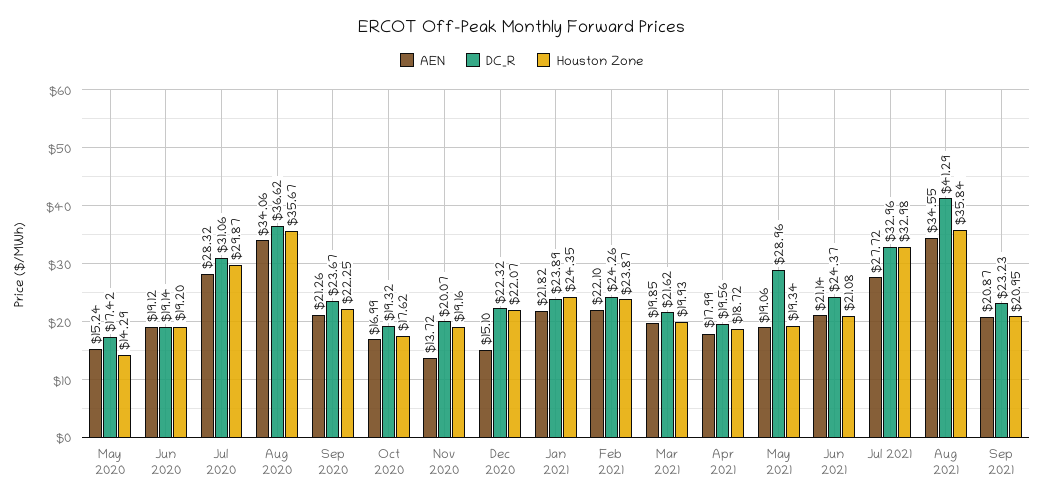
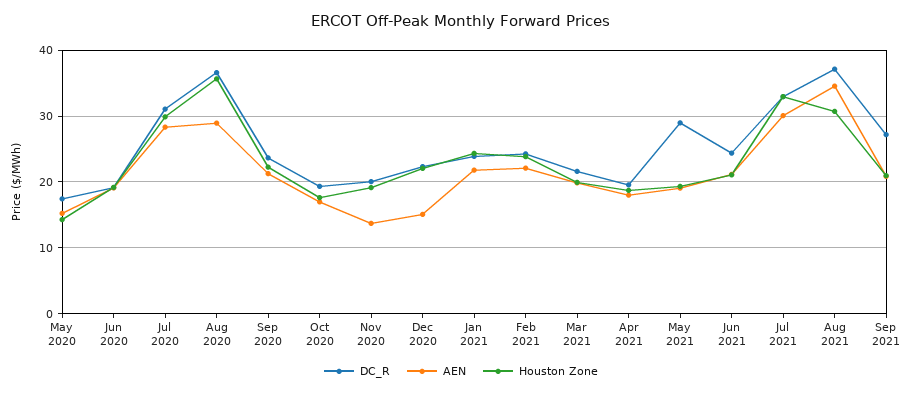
  {
    "AEN": {
      "May 2020": 15.24,
      "Jun 2020": 19.12,
      "Jul 2020": 28.32,
-     "Aug 2020": 34.06,
+     "Aug 2020": 29,
      "Sep 2020": 21.26,
      "Oct 2020": 16.99,
      "Nov 2020": 13.72,
      "Dec 2020": 15.1,
      "Jan 2021": 21.82,
      "Feb 2021": 22.1,
      "Mar 2021": 19.85,
      "Apr 2021": 17.99,
      "May 2021": 19.06,
      "Jun 2021": 21.14,
-     "Jul 2021": 27.72,
+     "Jul 2021": 30,
      "Aug 2021": 34.55,
      "Sep 2021": 20.87
    },
    "DC_R": {
      "May 2020": 17.42,
      "Jun 2020": 19.14,
      "Jul 2020": 31.06,
      "Aug 2020": 36.62,
      "Sep 2020": 23.67,
      "Oct 2020": 19.32,
      "Nov 2020": 20.07,
      "Dec 2020": 22.32,
      "Jan 2021": 23.89,
      "Feb 2021": 24.26,
      "Mar 2021": 21.62,
      "Apr 2021": 19.56,
      "May 2021": 28.96,
      "Jun 2021": 24.37,
      "Jul 2021": 32.96,
-     "Aug 2021": 41.29,
+     "Aug 2021": 37,
-     "Sep 2021": 23.23
+     "Sep 2021": 27
    },
    "Houston Zone": {
      "May 2020": 14.29,
      "Jun 2020": 19.2,
      "Jul 2020": 29.87,
      "Aug 2020": 35.67,
      "Sep 2020": 22.25,
      "Oct 2020": 17.62,
      "Nov 2020": 19.16,
      "Dec 2020": 22.07,
      "Jan 2021": 24.35,
      "Feb 2021": 23.87,
      "Mar 2021": 19.93,
      "Apr 2021": 18.72,
      "May 2021": 19.34,
      "Jun 2021": 21.08,
      "Jul 2021": 32.98,
-     "Aug 2021": 35.84,
+     "Aug 2021": 31,
      "Sep 2021": 20.95
    }
  }

